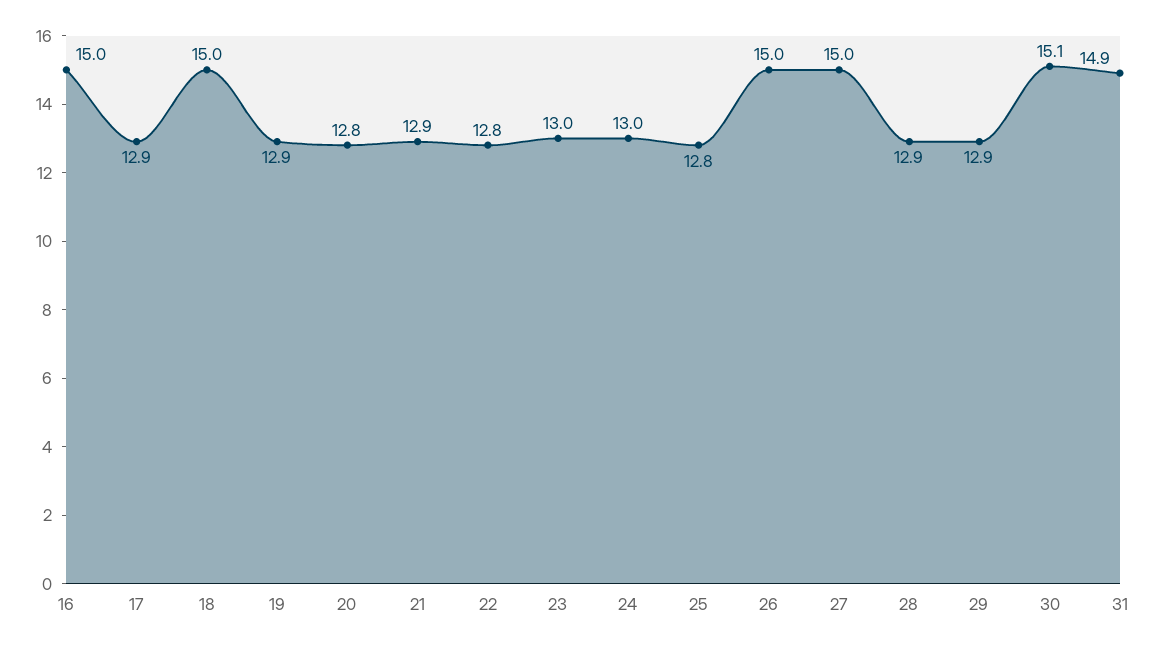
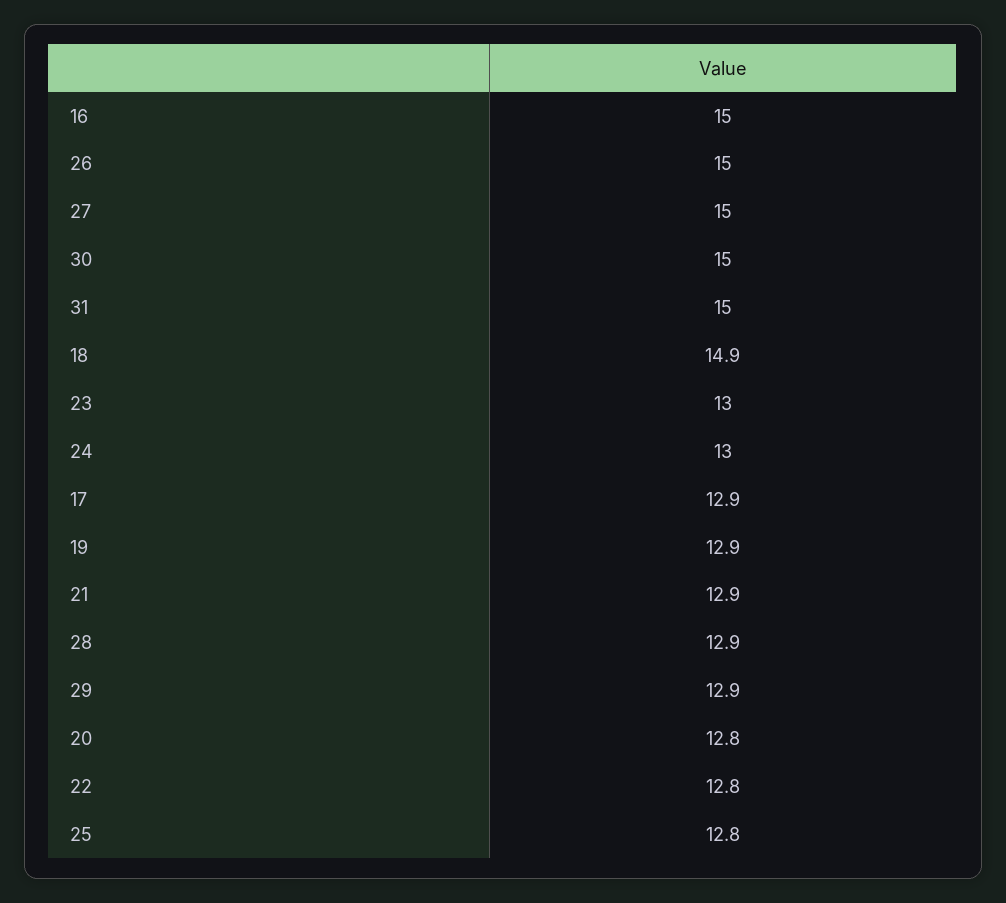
  {
    "16": 15,
    "17": 12.9,
-   "18": 15,
+   "18": 14.9,
    "19": 12.9,
    "20": 12.8,
    "21": 12.9,
    "22": 12.8,
    "23": 13,
    "24": 13,
    "25": 12.8,
    "26": 15,
    "27": 15,
    "28": 12.9,
    "29": 12.9,
-   "30": 15.1,
+   "30": 15,
-   "31": 14.9
+   "31": 15
  }

